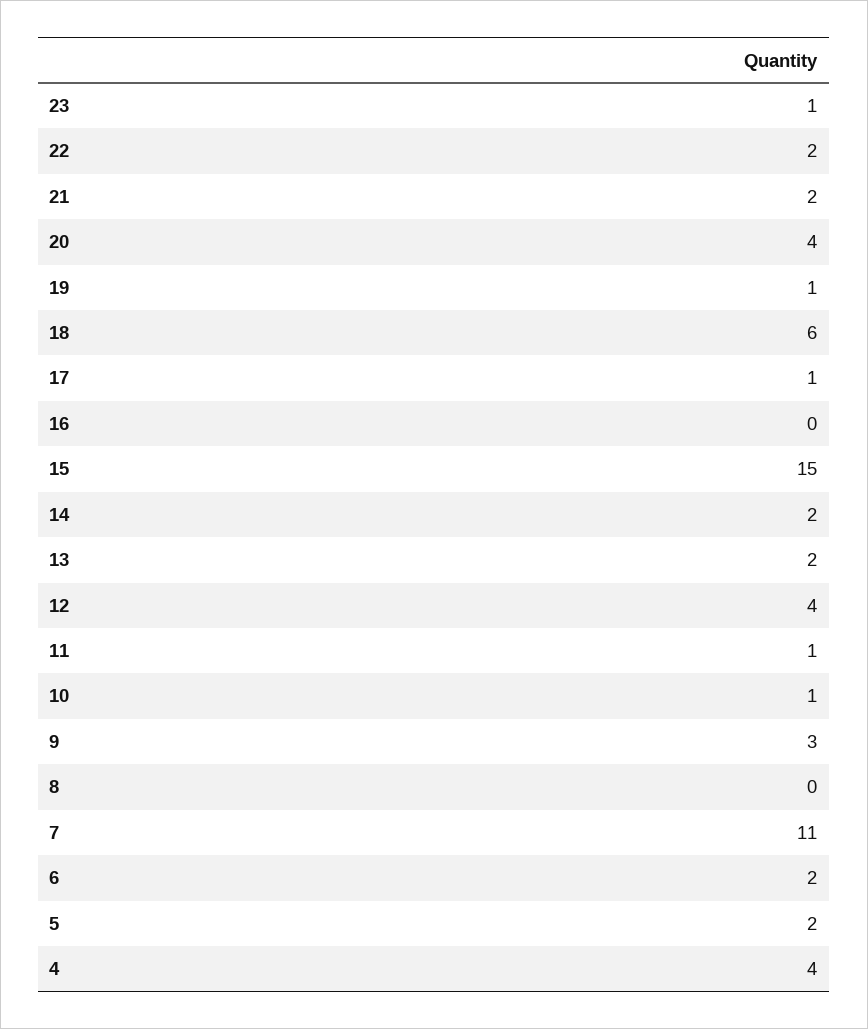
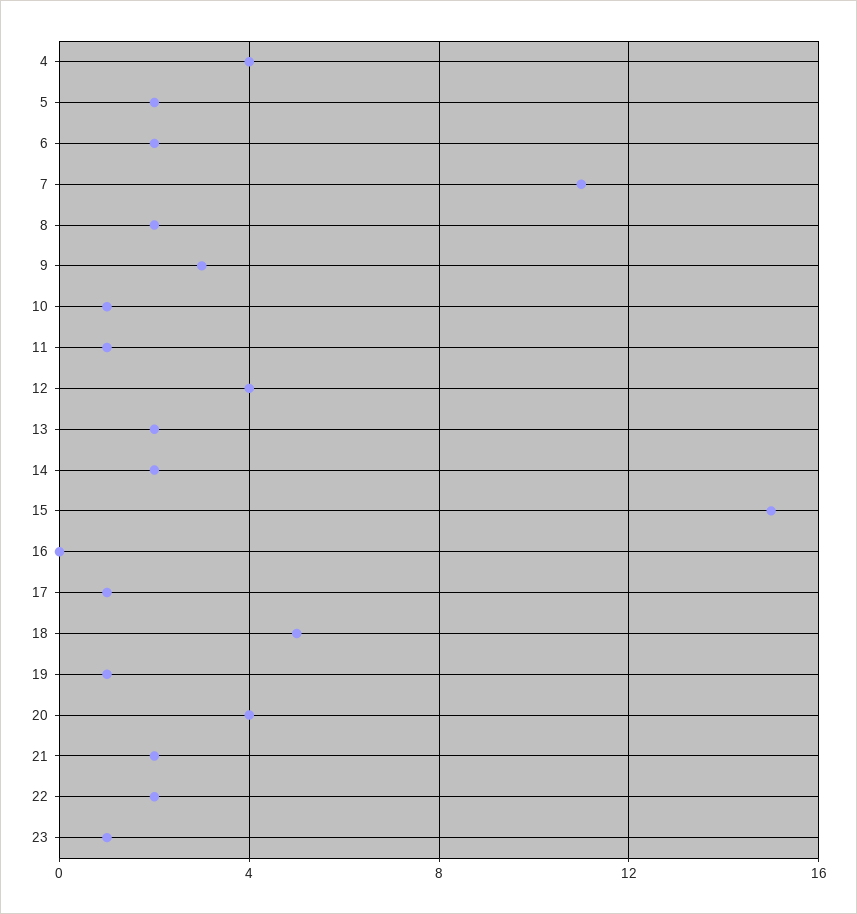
  {
    "23": 1,
    "22": 2,
    "21": 2,
    "20": 4,
    "19": 1,
-   "18": 6,
+   "18": 5,
    "17": 1,
    "16": 0,
    "15": 15,
    "14": 2,
    "13": 2,
    "12": 4,
    "11": 1,
    "10": 1,
    "9": 3,
-   "8": 0,
+   "8": 2,
    "7": 11,
    "6": 2,
    "5": 2,
    "4": 4
  }

